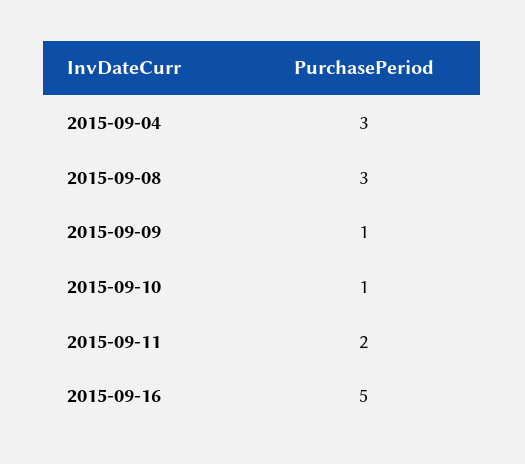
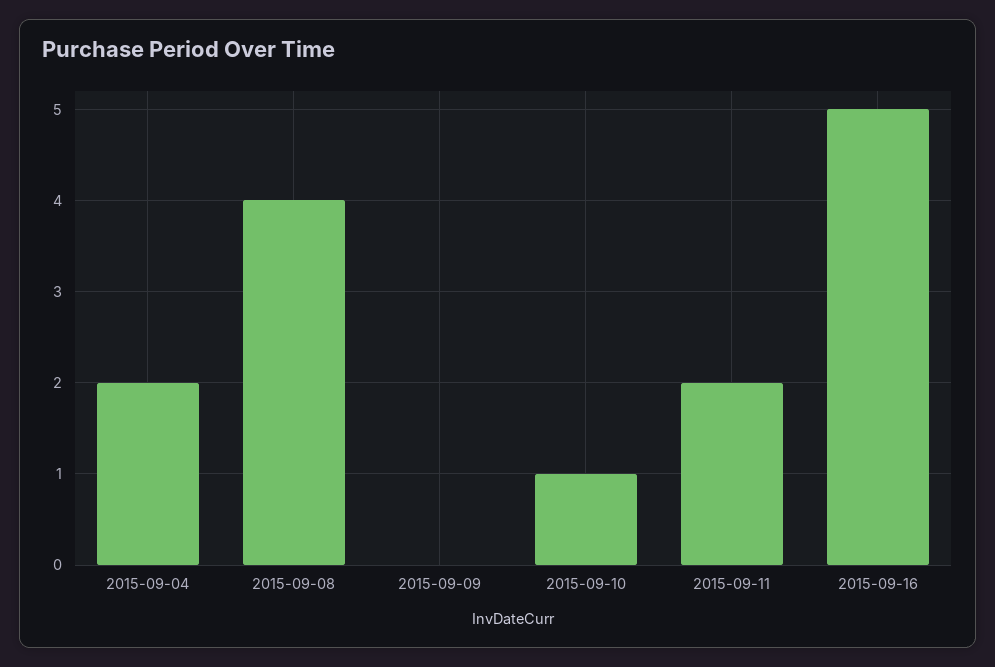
  {
-   "2015-09-04": 3,
+   "2015-09-04": 2,
-   "2015-09-08": 3,
+   "2015-09-08": 4,
-   "2015-09-09": 1,
+   "2015-09-09": 0,
    "2015-09-10": 1,
    "2015-09-11": 2,
    "2015-09-16": 5
  }

